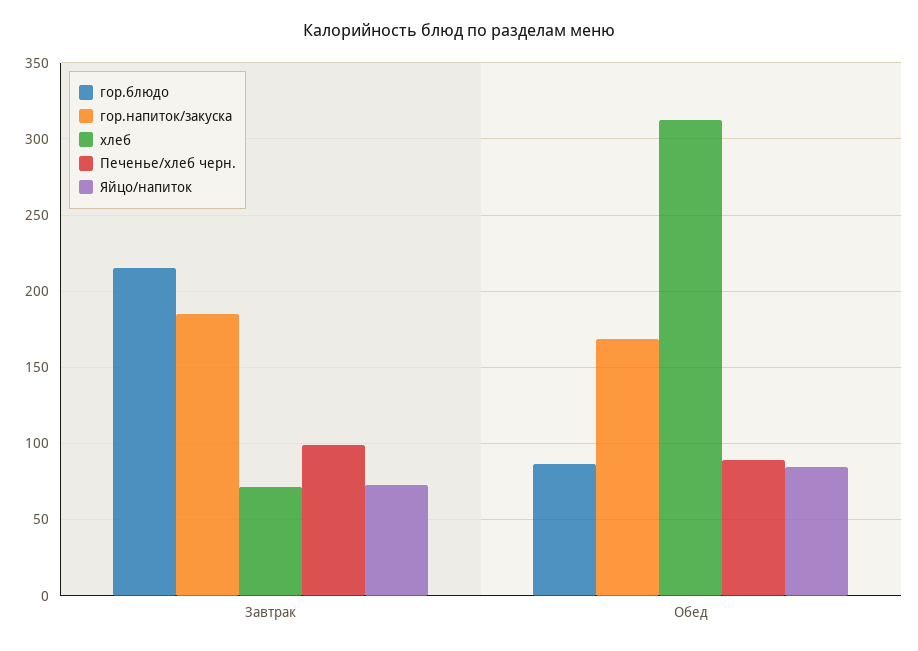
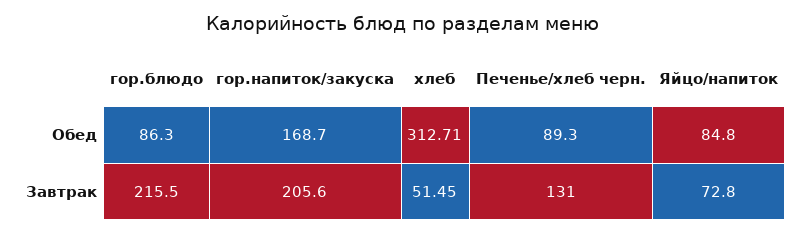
  {
    "гор.блюдо": {
      "Завтрак": 215.5,
      "Обед": 86.3
    },
    "гор.напиток/закуска": {
-     "Завтрак": 185,
+     "Завтрак": 205.6,
      "Обед": 168.7
    },
    "хлеб": {
-     "Завтрак": 70,
+     "Завтрак": 51.45,
      "Обед": 312.71
    },
    "Печенье/хлеб черн.": {
-     "Завтрак": 100,
+     "Завтрак": 131,
      "Обед": 89.3
    },
    "Яйцо/напиток": {
      "Завтрак": 72.8,
      "Обед": 84.8
    }
  }

